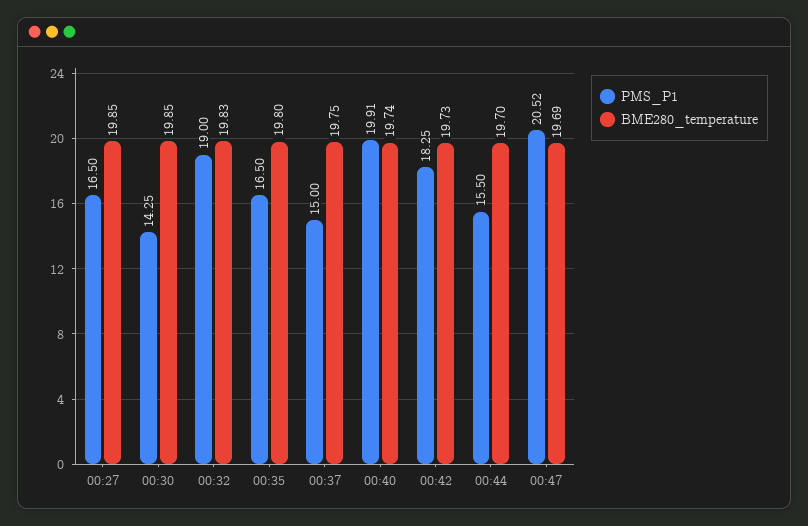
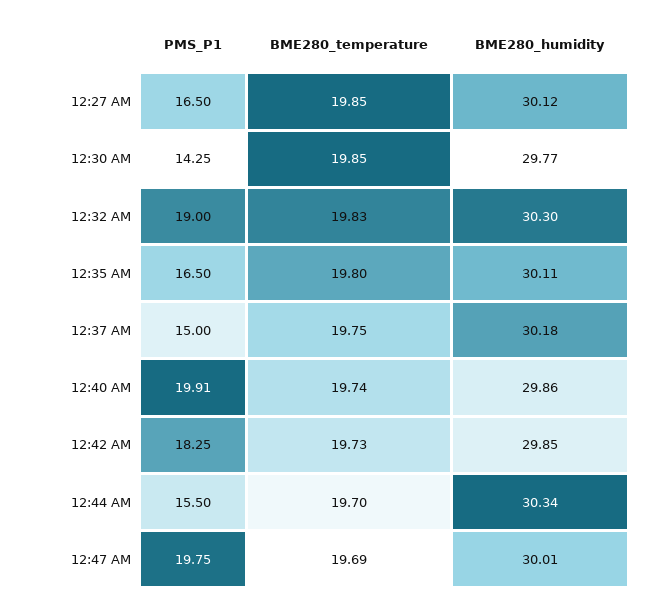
  {
    "PMS_P1": {
      "00:27": 16.5,
      "00:30": 14.25,
      "00:32": 19,
      "00:35": 16.5,
      "00:37": 15,
      "00:40": 19.91,
      "00:42": 18.25,
      "00:44": 15.5,
-     "00:47": 20.52
+     "00:47": 19.75
    },
    "BME280_temperature": {
      "00:27": 19.85,
      "00:30": 19.85,
      "00:32": 19.83,
      "00:35": 19.8,
      "00:37": 19.75,
      "00:40": 19.74,
      "00:42": 19.73,
      "00:44": 19.7,
      "00:47": 19.69
-   }
+   },
+   "BME280_humidity": {
+     "00:27": 30.12,
+     "00:30": 29.77,
+     "00:32": 30.3,
+     "00:35": 30.11,
+     "00:37": 30.18,
+     "00:40": 29.86,
+     "00:42": 29.85,
+     "00:44": 30.34,
+     "00:47": 30.01
+   }
  }

